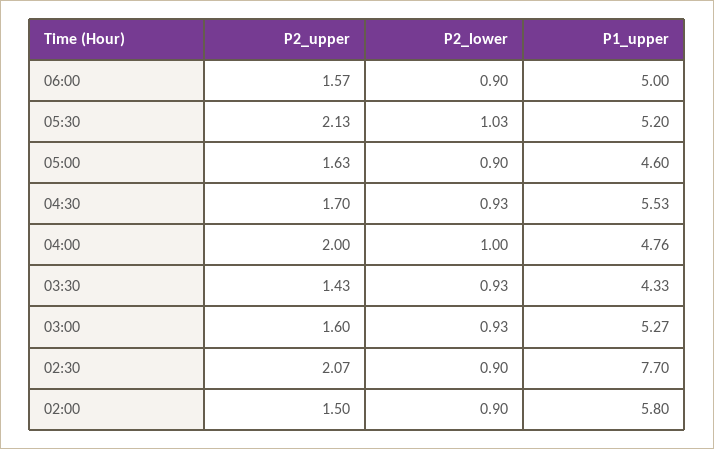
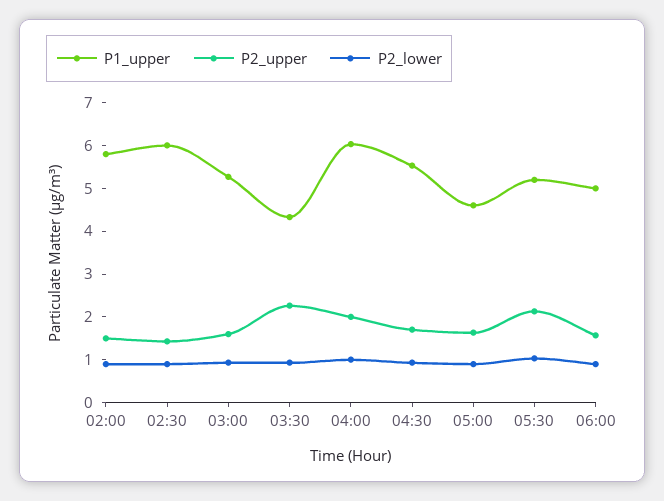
  {
    "P2_upper": {
      "06:00": 1.57,
      "05:30": 2.13,
      "05:00": 1.63,
      "04:30": 1.7,
      "04:00": 2,
-     "03:30": 1.43,
+     "03:30": 2.2,
      "03:00": 1.6,
-     "02:30": 2.07,
+     "02:30": 1.4,
      "02:00": 1.5
    },
    "P2_lower": {
      "06:00": 0.9,
      "05:30": 1.03,
      "05:00": 0.9,
      "04:30": 0.93,
      "04:00": 1,
      "03:30": 0.93,
      "03:00": 0.93,
      "02:30": 0.9,
      "02:00": 0.9
    },
    "P1_upper": {
      "06:00": 5,
      "05:30": 5.2,
      "05:00": 4.6,
      "04:30": 5.53,
-     "04:00": 4.76,
+     "04:00": 6,
      "03:30": 4.33,
      "03:00": 5.27,
-     "02:30": 7.7,
+     "02:30": 6,
      "02:00": 5.8
    }
  }

